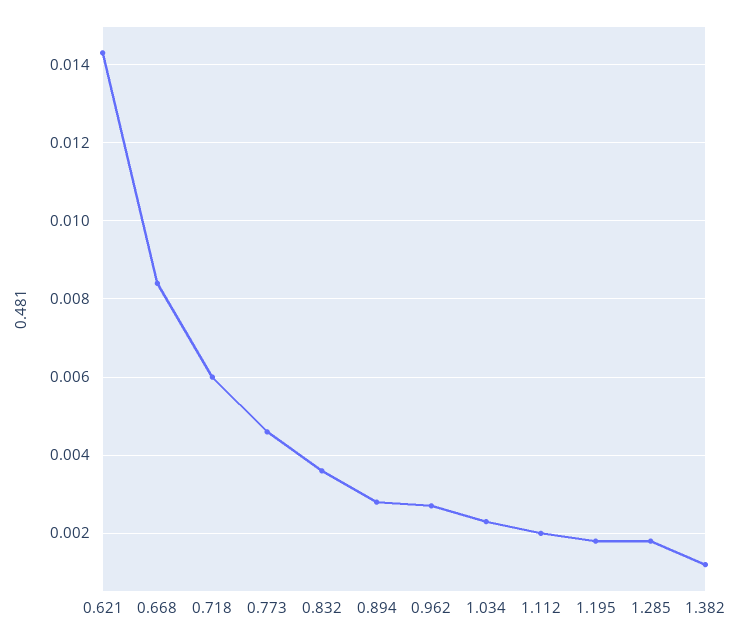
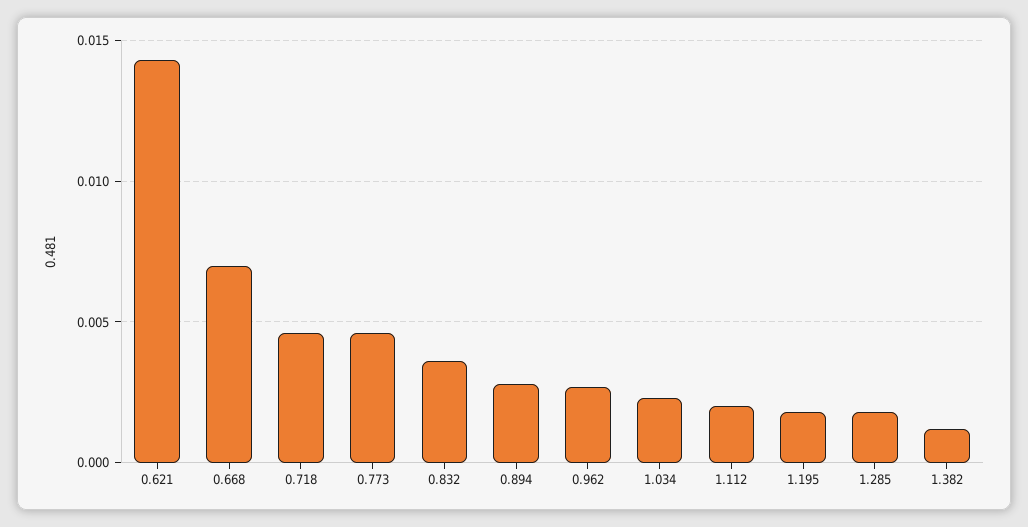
  {
    "0.621": 0.0145,
-   "0.668": 0.0085,
+   "0.668": 0.007,
-   "0.718": 0.006,
+   "0.718": 0.0045,
    "0.773": 0.0045,
    "0.832": 0.0035,
    "0.894": 0.003,
    "0.962": 0.0025,
    "1.034": 0.0025,
    "1.112": 0.002,
    "1.195": 0.002,
    "1.285": 0.002,
    "1.382": 0.001
  }

